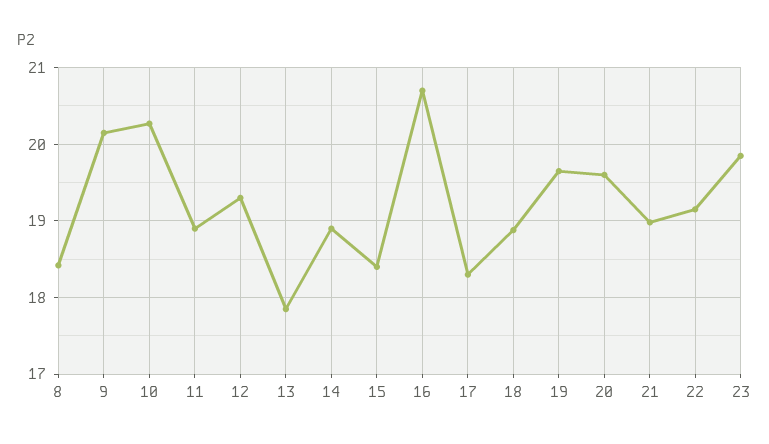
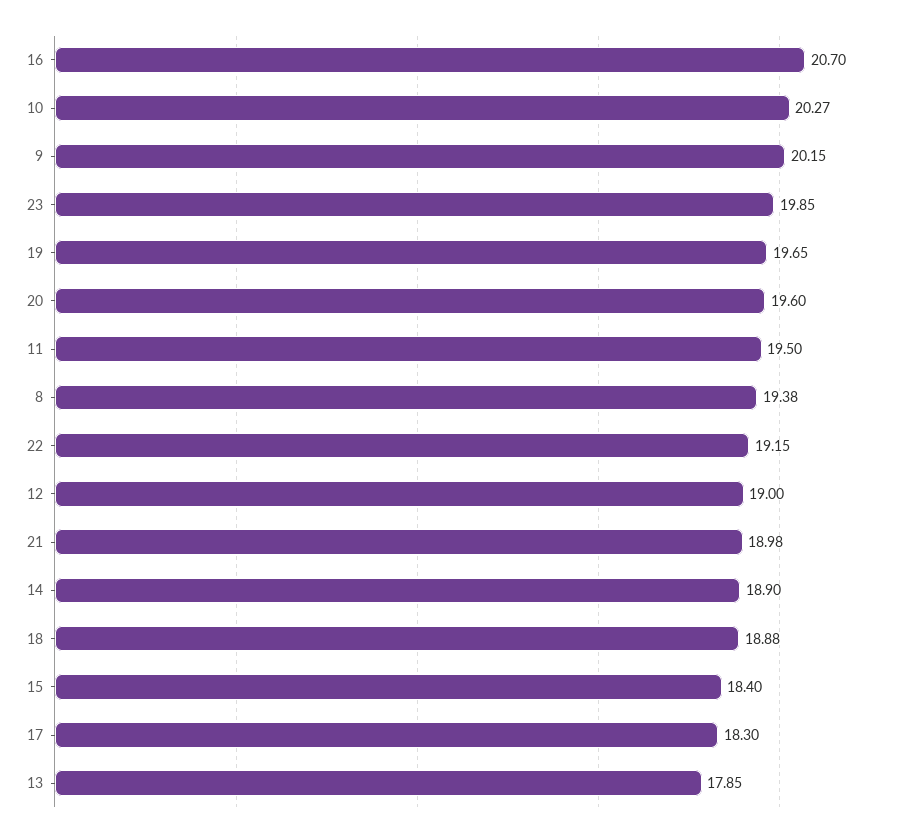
  {
-   "8": 18.4,
+   "8": 19.38,
    "9": 20.15,
    "10": 20.27,
-   "11": 18.9,
+   "11": 19.5,
-   "12": 19.3,
+   "12": 19,
    "13": 17.85,
    "14": 18.9,
    "15": 18.4,
    "16": 20.7,
    "17": 18.3,
    "18": 18.88,
    "19": 19.65,
    "20": 19.6,
    "21": 18.98,
    "22": 19.15,
    "23": 19.85
  }

